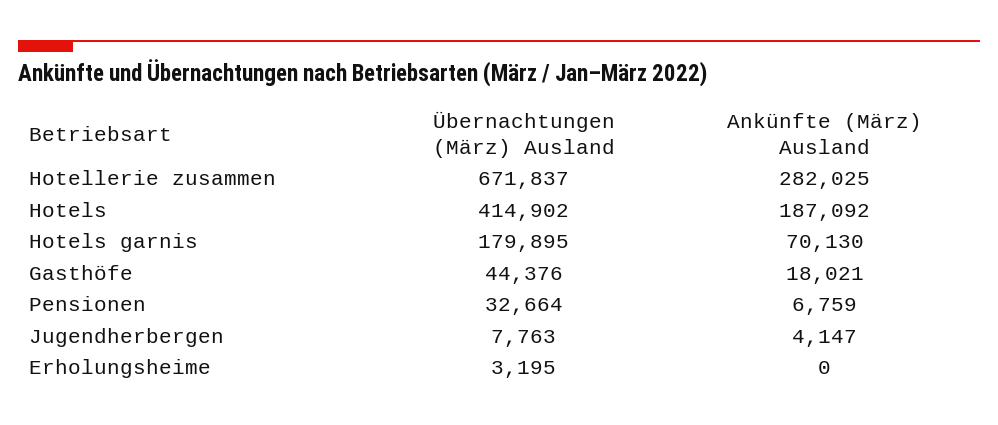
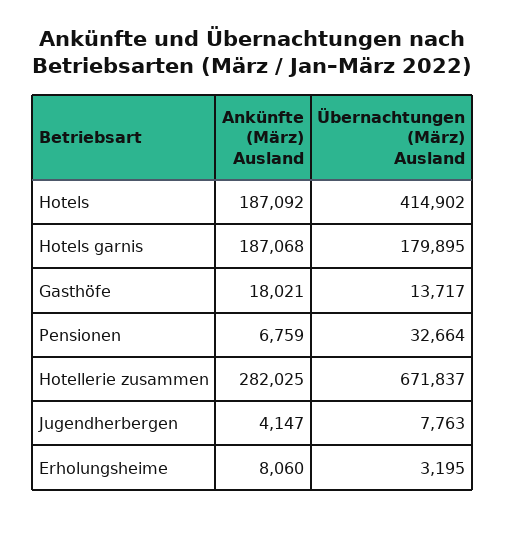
  {
    "Übernachtungen (März) Ausland": {
      "Hotellerie zusammen": 671837,
      "Hotels": 414902,
      "Hotels garnis": 179895,
-     "Gasthöfe": 44376,
+     "Gasthöfe": 13717,
      "Pensionen": 32664,
      "Jugendherbergen": 7763,
      "Erholungsheime": 3195
    },
    "Ankünfte (März) Ausland": {
      "Hotellerie zusammen": 282025,
      "Hotels": 187092,
-     "Hotels garnis": 70130,
+     "Hotels garnis": 187068,
      "Gasthöfe": 18021,
      "Pensionen": 6759,
      "Jugendherbergen": 4147,
-     "Erholungsheime": 0
+     "Erholungsheime": 8060
    }
  }

